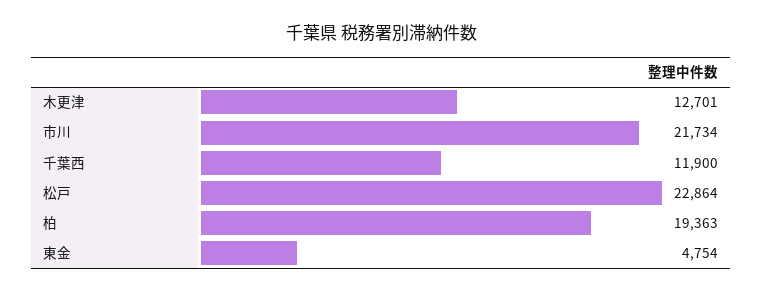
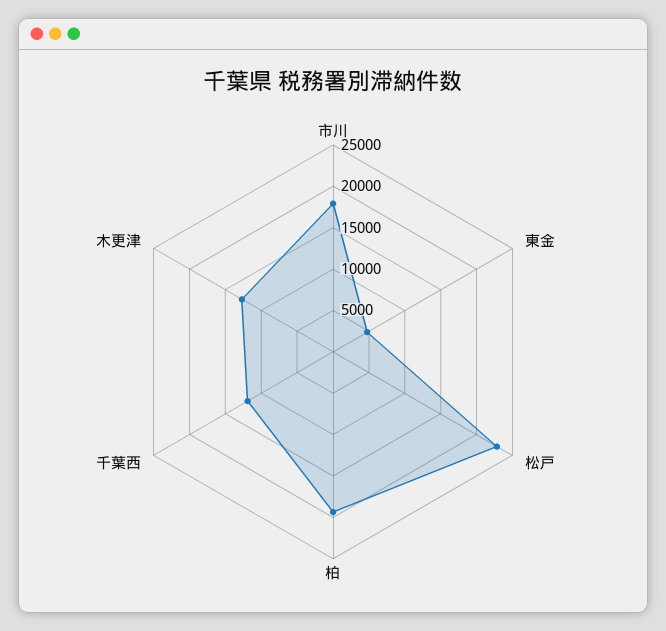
  {
    "木更津": 12701,
-   "市川": 21734,
+   "市川": 18000,
    "千葉西": 11900,
    "松戸": 22864,
    "柏": 19363,
    "東金": 4754
  }

